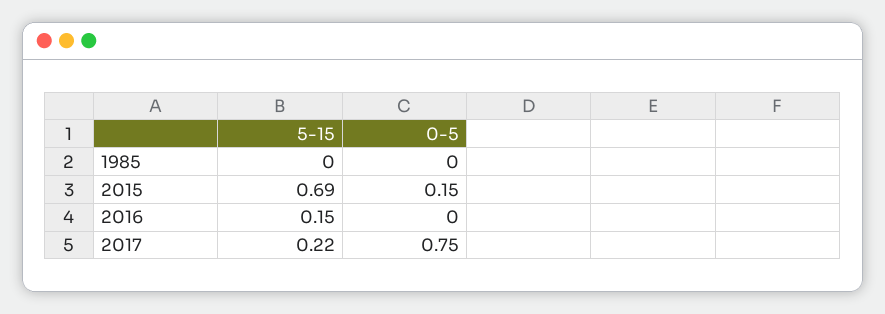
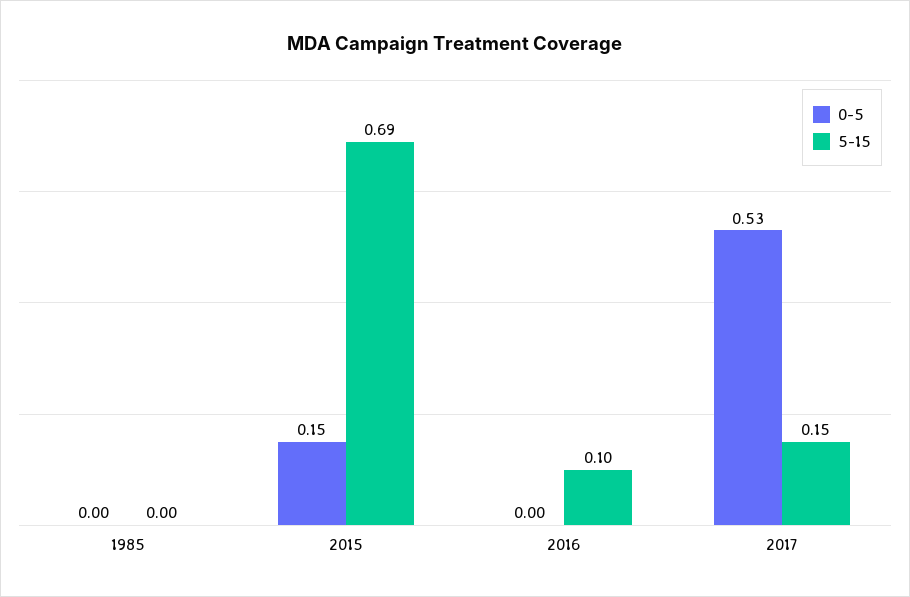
  {
    "5-15": {
      "1985": 0,
      "2015": 0.69,
-     "2016": 0.15,
+     "2016": 0.1,
-     "2017": 0.22
+     "2017": 0.15
    },
    "0-5": {
      "1985": 0,
      "2015": 0.15,
      "2016": 0,
-     "2017": 0.75
+     "2017": 0.53
    }
  }

